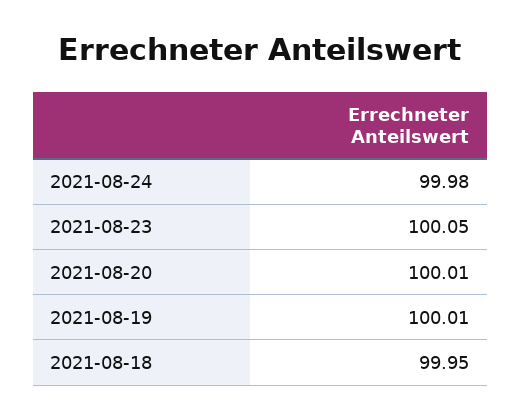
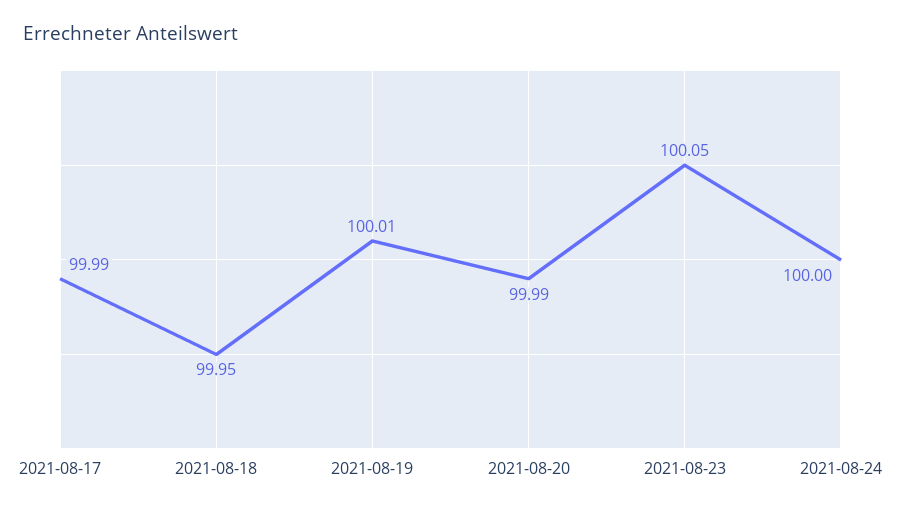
  {
-   "2021-08-24": 99.98,
+   "2021-08-24": 100,
    "2021-08-23": 100.05,
-   "2021-08-20": 100.01,
+   "2021-08-20": 99.99,
    "2021-08-19": 100.01,
-   "2021-08-18": 99.95
+   "2021-08-18": 99.95,
+   "2021-08-17": 99.99
  }

